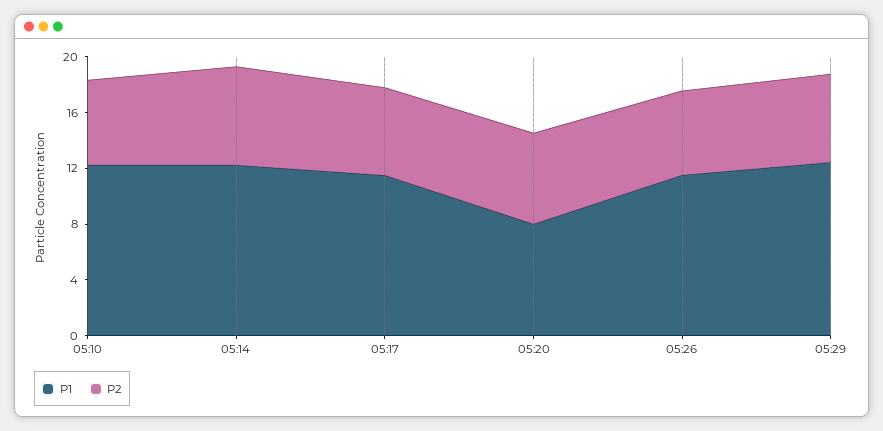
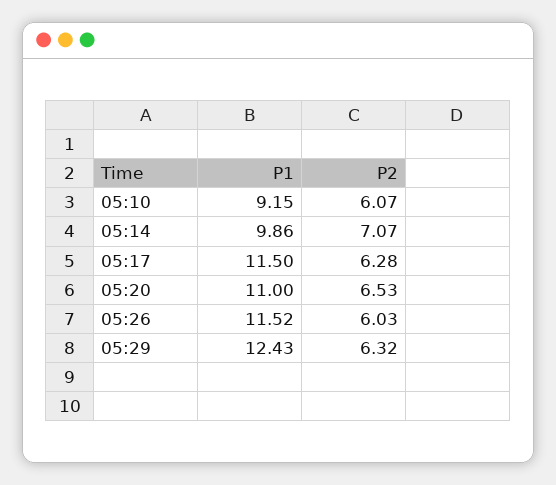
  {
    "P1": {
-     "05:10": 12,
+     "05:10": 9.15,
-     "05:14": 12,
+     "05:14": 9.86,
      "05:17": 11.5,
-     "05:20": 8,
+     "05:20": 11,
      "05:26": 11.52,
      "05:29": 12.43
    },
    "P2": {
      "05:10": 6.07,
      "05:14": 7.07,
      "05:17": 6.28,
      "05:20": 6.53,
      "05:26": 6.03,
      "05:29": 6.32
    }
  }

